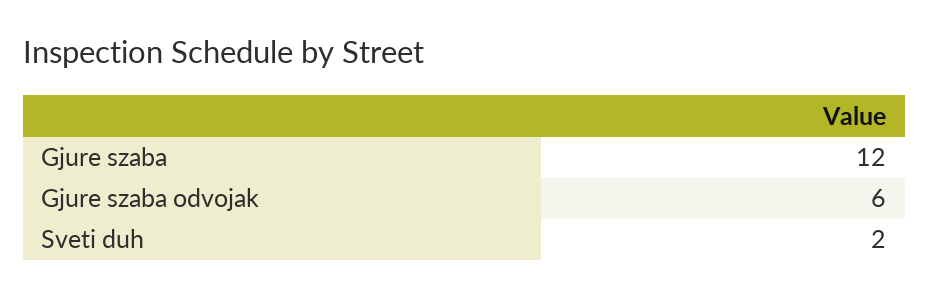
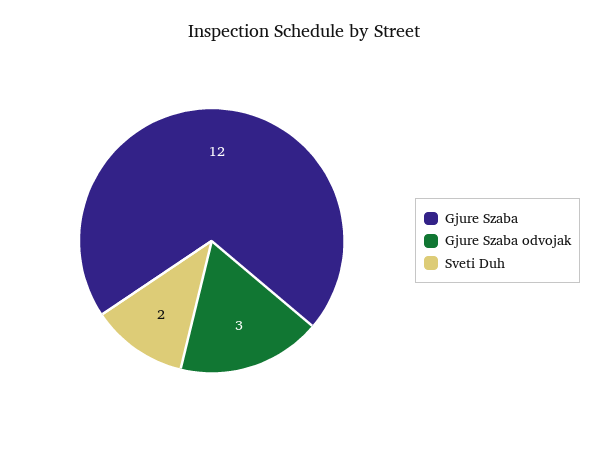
  {
    "Gjure szaba": 12,
-   "Gjure szaba odvojak": 6,
+   "Gjure szaba odvojak": 3,
    "Sveti duh": 2
  }

